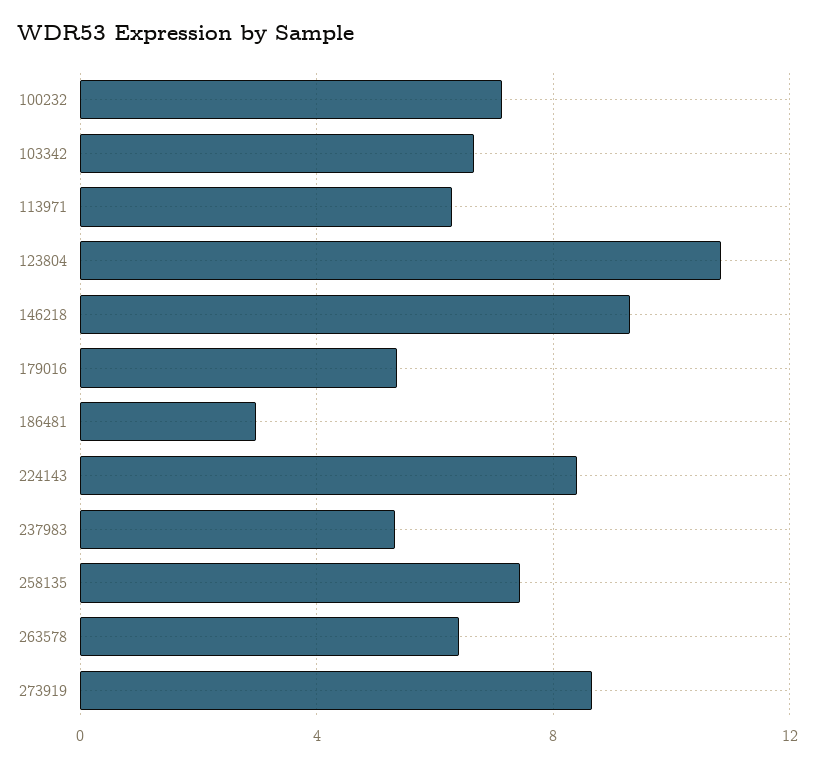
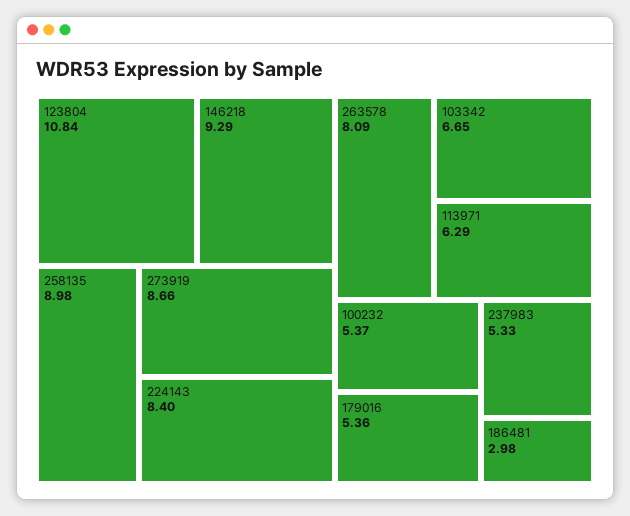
  {
-   "100232": 7,
+   "100232": 5.37,
    "103342": 6.65,
    "113971": 6.29,
    "123804": 10.84,
    "146218": 9.29,
    "179016": 5.36,
    "186481": 2.98,
    "224143": 8.4,
    "237983": 5.33,
-   "258135": 7.5,
+   "258135": 8.98,
-   "263578": 6.5,
+   "263578": 8.09,
    "273919": 8.66
  }

